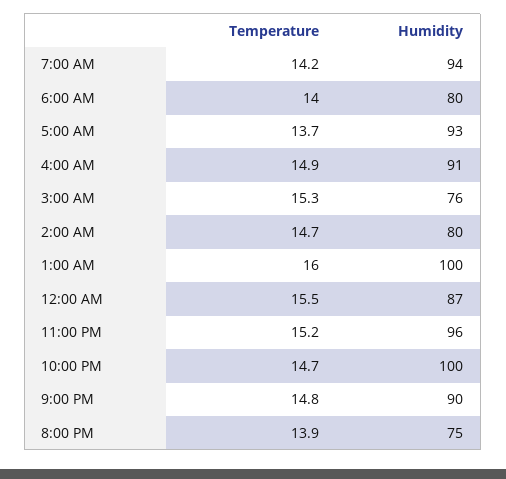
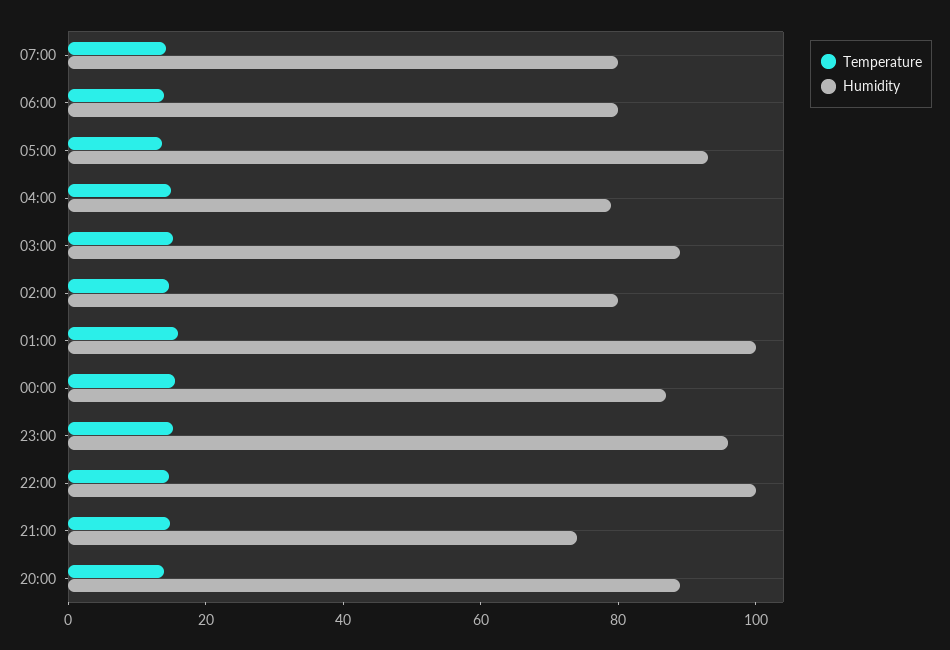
  {
    "Temperature": {
      "7:00 AM": 14.2,
      "6:00 AM": 14,
      "5:00 AM": 13.7,
      "4:00 AM": 14.9,
      "3:00 AM": 15.3,
      "2:00 AM": 14.7,
      "1:00 AM": 16,
      "12:00 AM": 15.5,
      "11:00 PM": 15.2,
      "10:00 PM": 14.7,
      "9:00 PM": 14.8,
      "8:00 PM": 13.9
    },
    "Humidity": {
-     "7:00 AM": 94,
+     "7:00 AM": 80,
      "6:00 AM": 80,
      "5:00 AM": 93,
-     "4:00 AM": 91,
+     "4:00 AM": 80,
-     "3:00 AM": 76,
+     "3:00 AM": 90,
      "2:00 AM": 80,
      "1:00 AM": 100,
      "12:00 AM": 87,
      "11:00 PM": 96,
      "10:00 PM": 100,
-     "9:00 PM": 90,
+     "9:00 PM": 75,
-     "8:00 PM": 75
+     "8:00 PM": 90
    }
  }

